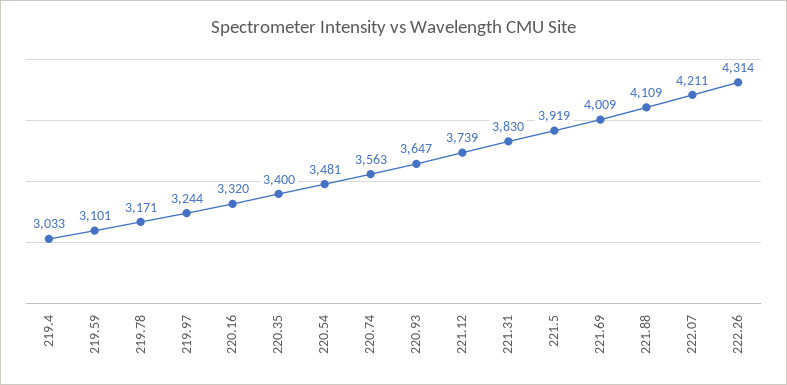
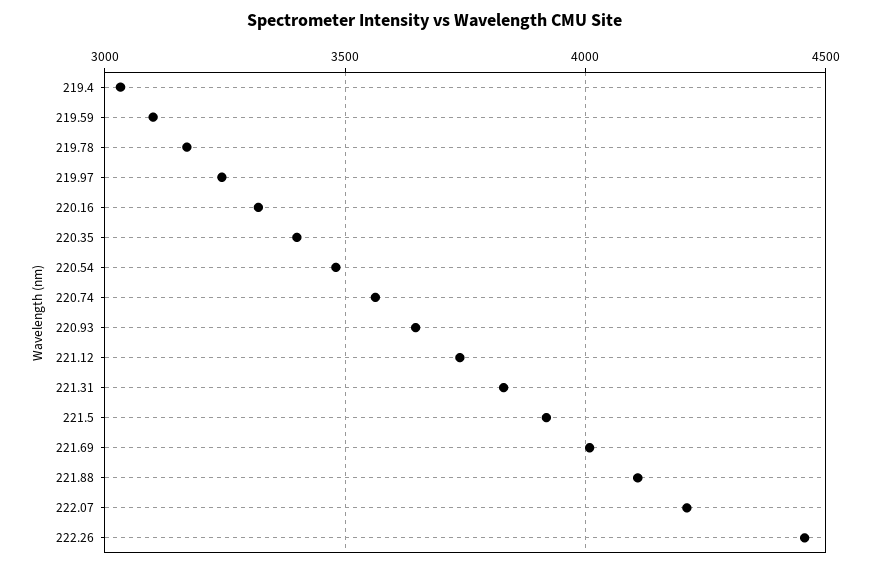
  {
    "219.4": 3033,
    "219.59": 3101,
    "219.78": 3171,
    "219.97": 3244,
    "220.16": 3320,
    "220.35": 3400,
    "220.54": 3481,
    "220.74": 3563,
    "220.93": 3647,
    "221.12": 3739,
    "221.31": 3830,
    "221.5": 3919,
    "221.69": 4009,
    "221.88": 4109,
    "222.07": 4211,
-   "222.26": 4314
+   "222.26": 4450
  }

